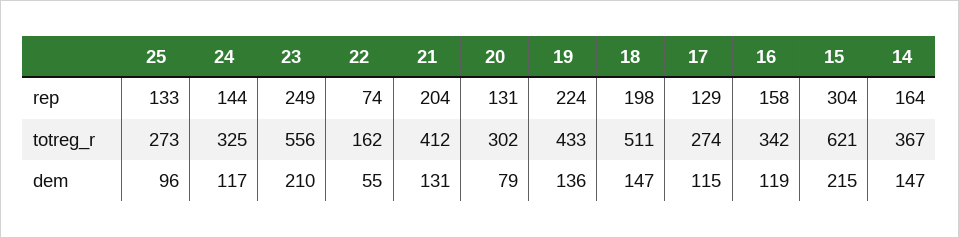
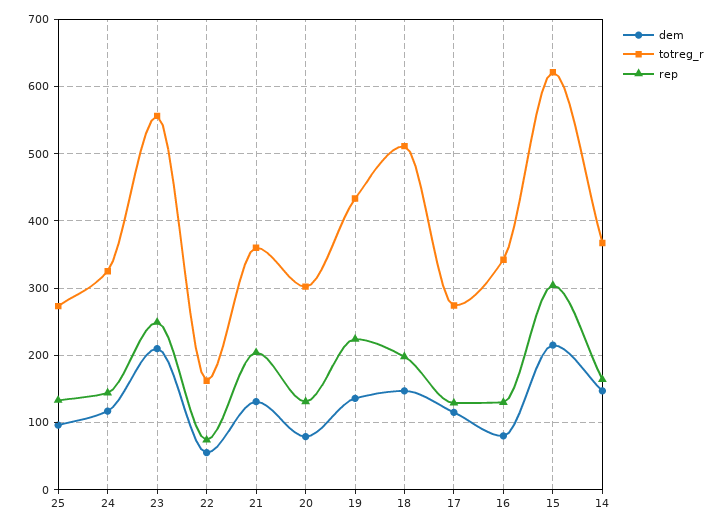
  {
    "rep": {
      "25": 133,
      "24": 144,
      "23": 249,
      "22": 74,
      "21": 204,
      "20": 131,
      "19": 224,
      "18": 198,
      "17": 129,
-     "16": 158,
+     "16": 130,
      "15": 304,
      "14": 164
    },
    "totreg_r": {
      "25": 273,
      "24": 325,
      "23": 556,
      "22": 162,
-     "21": 412,
+     "21": 360,
      "20": 302,
      "19": 433,
      "18": 511,
      "17": 274,
      "16": 342,
      "15": 621,
      "14": 367
    },
    "dem": {
      "25": 96,
      "24": 117,
      "23": 210,
      "22": 55,
      "21": 131,
      "20": 79,
      "19": 136,
      "18": 147,
      "17": 115,
-     "16": 119,
+     "16": 80,
      "15": 215,
      "14": 147
    }
  }

